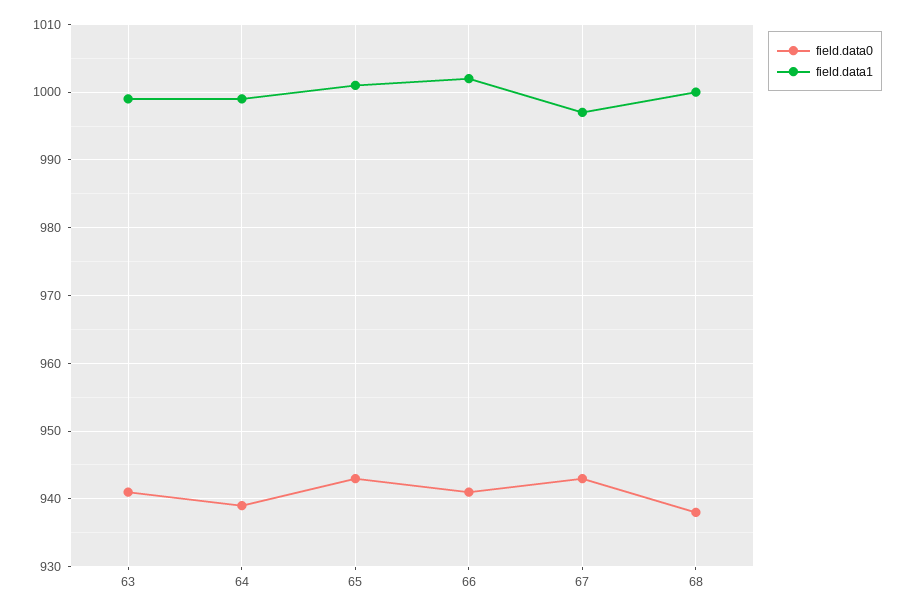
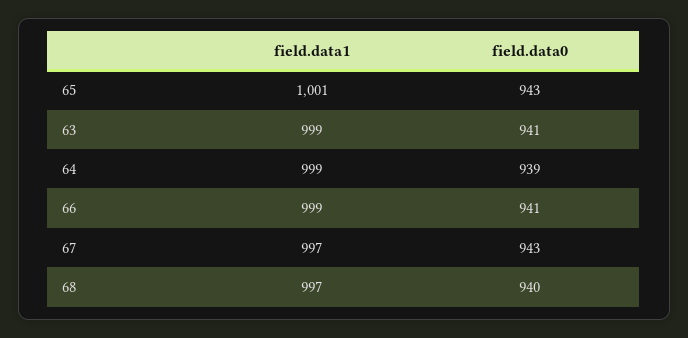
  {
    "field.data0": {
      "63": 941,
      "64": 939,
      "65": 943,
      "66": 941,
      "67": 943,
-     "68": 938
+     "68": 940
    },
    "field.data1": {
      "63": 999,
      "64": 999,
      "65": 1001,
-     "66": 1002,
+     "66": 999,
      "67": 997,
-     "68": 1000
+     "68": 997
    }
  }

